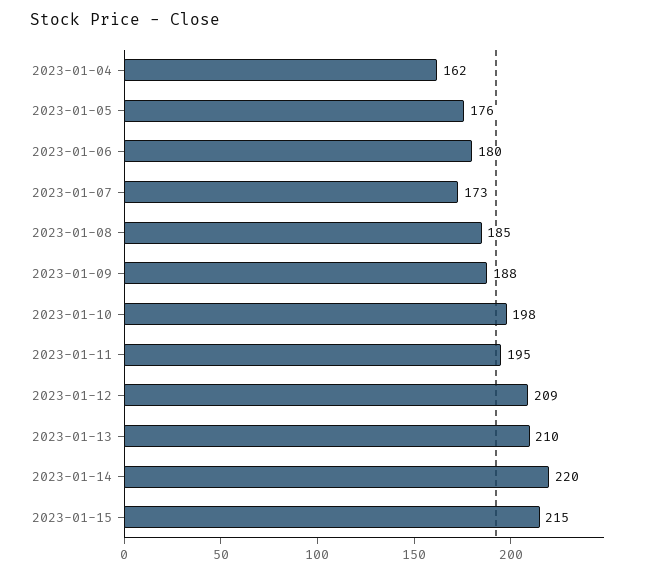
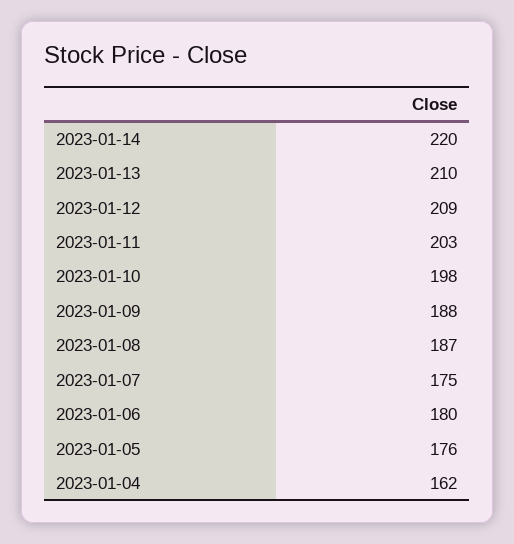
  {
    "2023-01-04": 162,
    "2023-01-05": 176,
    "2023-01-06": 180,
-   "2023-01-07": 173,
+   "2023-01-07": 175,
-   "2023-01-08": 185,
+   "2023-01-08": 187,
    "2023-01-09": 188,
    "2023-01-10": 198,
-   "2023-01-11": 195,
+   "2023-01-11": 203,
    "2023-01-12": 209,
    "2023-01-13": 210,
-   "2023-01-14": 220,
+   "2023-01-14": 220
-   "2023-01-15": 215
  }

